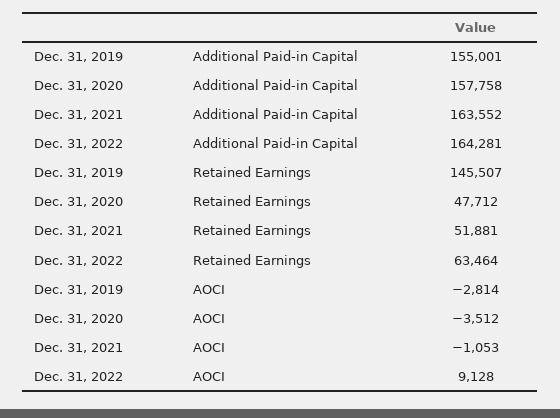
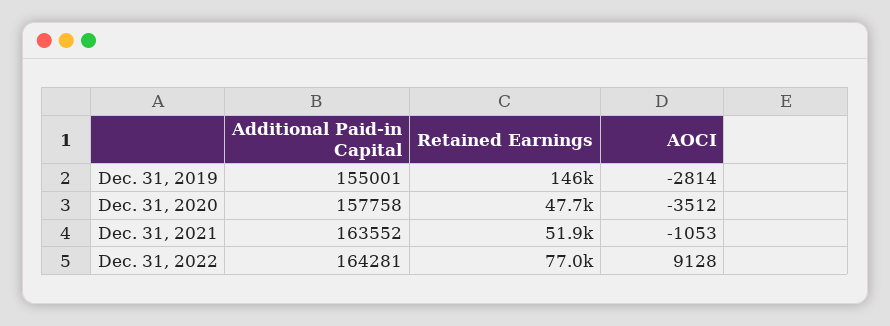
  {
    "Dec. 31, 2019": {
      "Additional Paid-in Capital": 155001,
      "Retained Earnings": 145507,
      "AOCI": -2814
    },
    "Dec. 31, 2020": {
      "Additional Paid-in Capital": 157758,
      "Retained Earnings": 47712,
      "AOCI": -3512
    },
    "Dec. 31, 2021": {
      "Additional Paid-in Capital": 163552,
      "Retained Earnings": 51881,
      "AOCI": -1053
    },
    "Dec. 31, 2022": {
      "Additional Paid-in Capital": 164281,
-     "Retained Earnings": 63464,
+     "Retained Earnings": 77000,
      "AOCI": 9128
    }
  }

